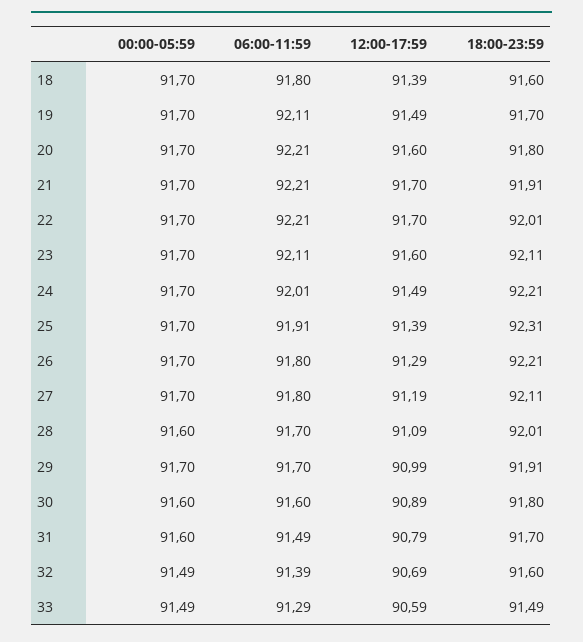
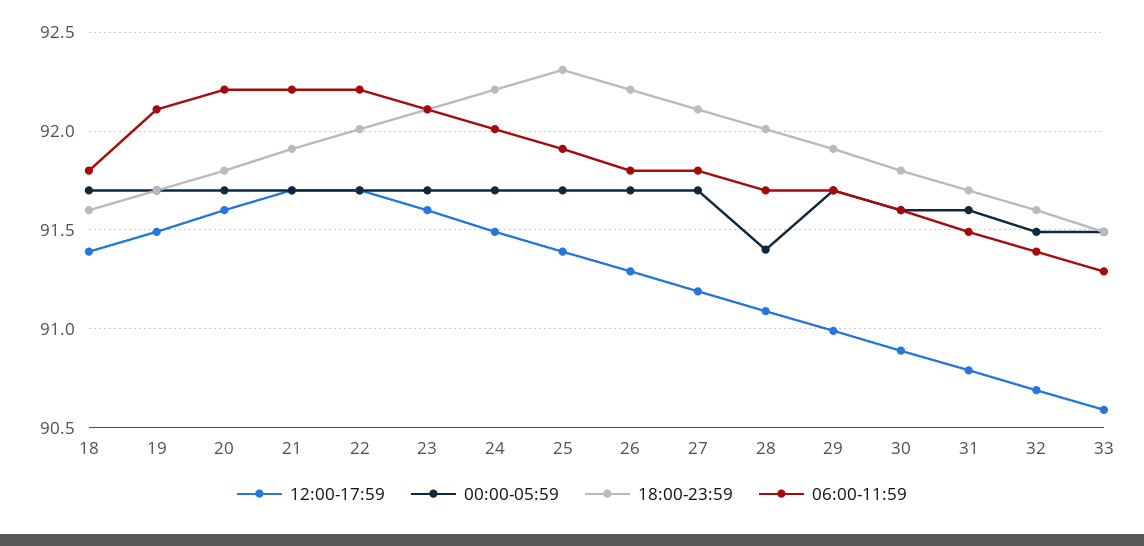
  {
    "00:00-05:59": {
      "18": 91.7,
      "19": 91.7,
      "20": 91.7,
      "21": 91.7,
      "22": 91.7,
      "23": 91.7,
      "24": 91.7,
      "25": 91.7,
      "26": 91.7,
      "27": 91.7,
-     "28": 91.6,
+     "28": 91.4,
      "29": 91.7,
      "30": 91.6,
      "31": 91.6,
      "32": 91.49,
      "33": 91.49
    },
    "06:00-11:59": {
      "18": 91.8,
      "19": 92.11,
      "20": 92.21,
      "21": 92.21,
      "22": 92.21,
      "23": 92.11,
      "24": 92.01,
      "25": 91.91,
      "26": 91.8,
      "27": 91.8,
      "28": 91.7,
      "29": 91.7,
      "30": 91.6,
      "31": 91.49,
      "32": 91.39,
      "33": 91.29
    },
    "12:00-17:59": {
      "18": 91.39,
      "19": 91.49,
      "20": 91.6,
      "21": 91.7,
      "22": 91.7,
      "23": 91.6,
      "24": 91.49,
      "25": 91.39,
      "26": 91.29,
      "27": 91.19,
      "28": 91.09,
      "29": 90.99,
      "30": 90.89,
      "31": 90.79,
      "32": 90.69,
      "33": 90.59
    },
    "18:00-23:59": {
      "18": 91.6,
      "19": 91.7,
      "20": 91.8,
      "21": 91.91,
      "22": 92.01,
      "23": 92.11,
      "24": 92.21,
      "25": 92.31,
      "26": 92.21,
      "27": 92.11,
      "28": 92.01,
      "29": 91.91,
      "30": 91.8,
      "31": 91.7,
      "32": 91.6,
      "33": 91.49
    }
  }

